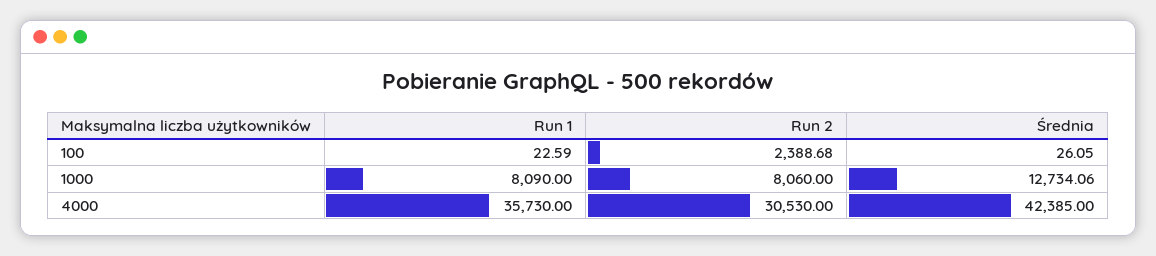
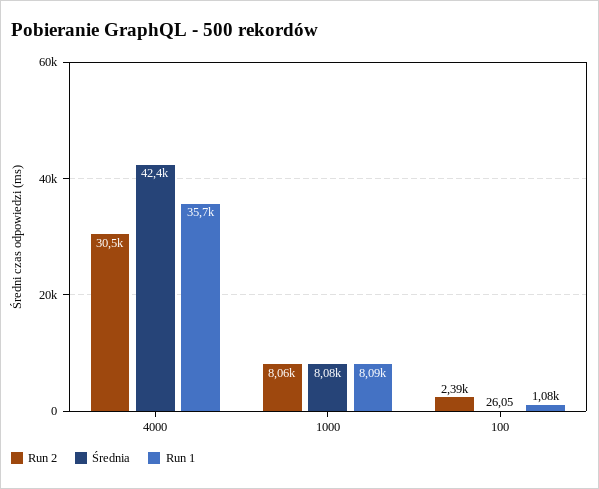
  {
    "Run 1": {
-     "100": 22.59,
+     "100": 1080,
      "1000": 8090,
      "4000": 35730
    },
    "Run 2": {
      "100": 2388.68,
      "1000": 8060,
      "4000": 30530
    },
    "Średnia": {
      "100": 26.05,
-     "1000": 12734.06,
+     "1000": 8080,
      "4000": 42385
    }
  }

